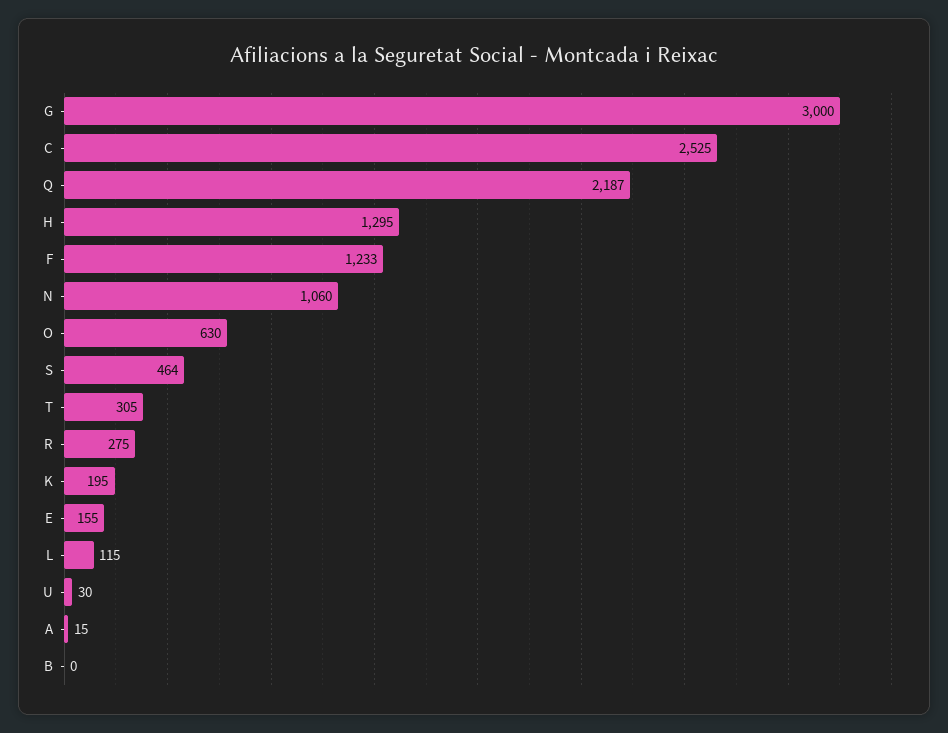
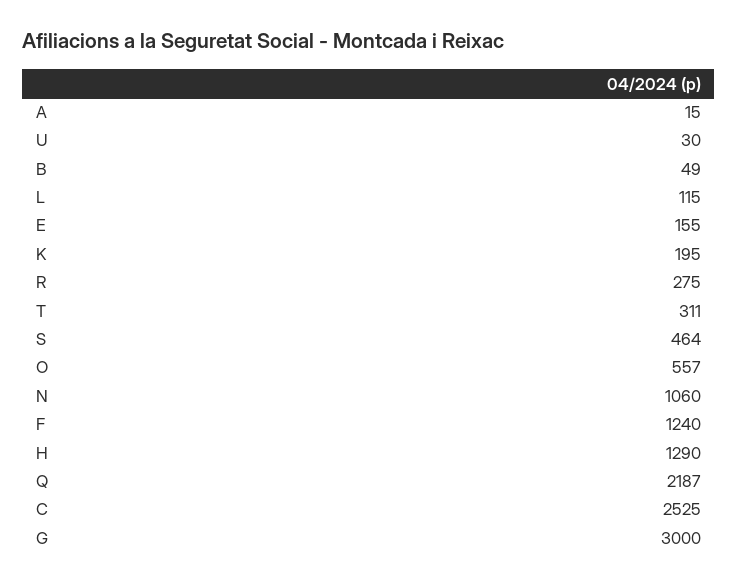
  {
    "G": 3000,
    "C": 2525,
    "Q": 2187,
-   "H": 1295,
+   "H": 1290,
-   "F": 1233,
+   "F": 1240,
    "N": 1060,
-   "O": 630,
+   "O": 557,
    "S": 464,
-   "T": 305,
+   "T": 311,
    "R": 275,
    "K": 195,
    "E": 155,
    "L": 115,
    "U": 30,
    "A": 15,
-   "B": 0
+   "B": 49
  }

